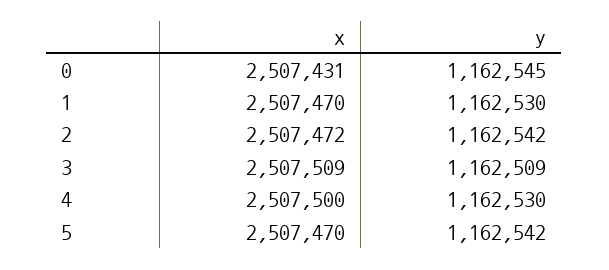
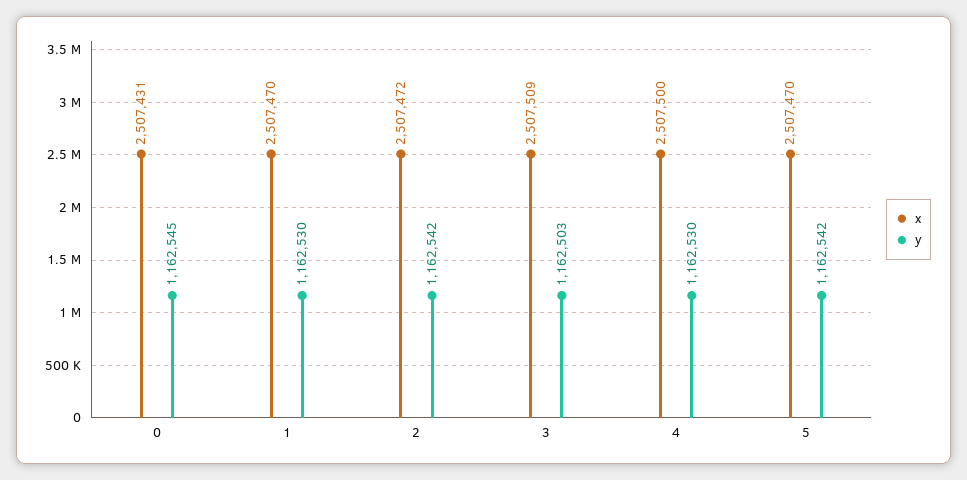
  {
    "x": {
      "0": 2507431,
      "1": 2507470,
      "2": 2507472,
      "3": 2507509,
      "4": 2507500,
      "5": 2507470
    },
    "y": {
      "0": 1162545,
      "1": 1162530,
      "2": 1162542,
-     "3": 1162509,
+     "3": 1162503,
      "4": 1162530,
      "5": 1162542
    }
  }

